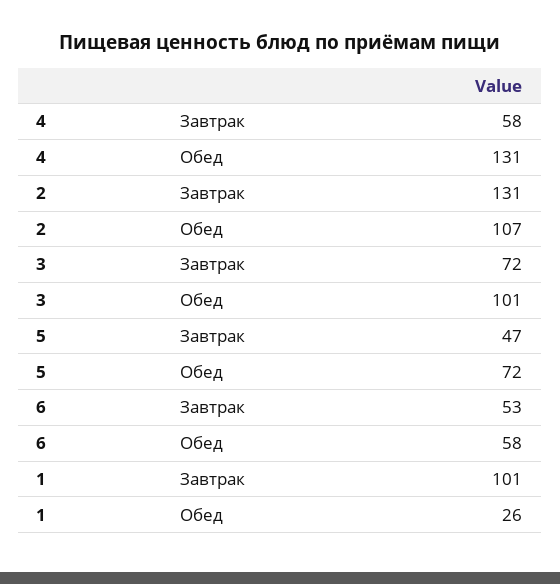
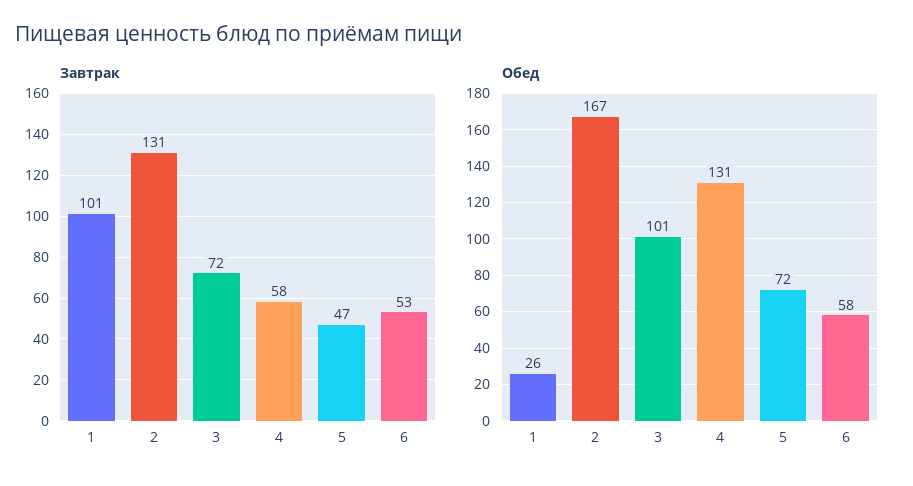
  {
    "Завтрак": {
      "4": 58,
      "2": 131,
      "3": 72,
      "5": 47,
      "6": 53,
      "1": 101
    },
    "Обед": {
      "4": 131,
-     "2": 107,
+     "2": 167,
      "3": 101,
      "5": 72,
      "6": 58,
      "1": 26
    }
  }

